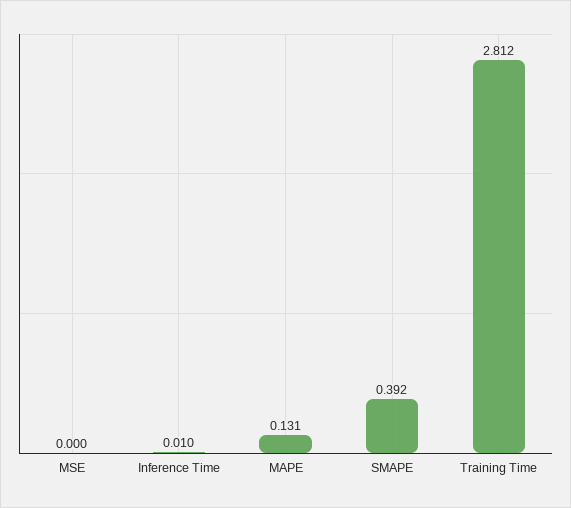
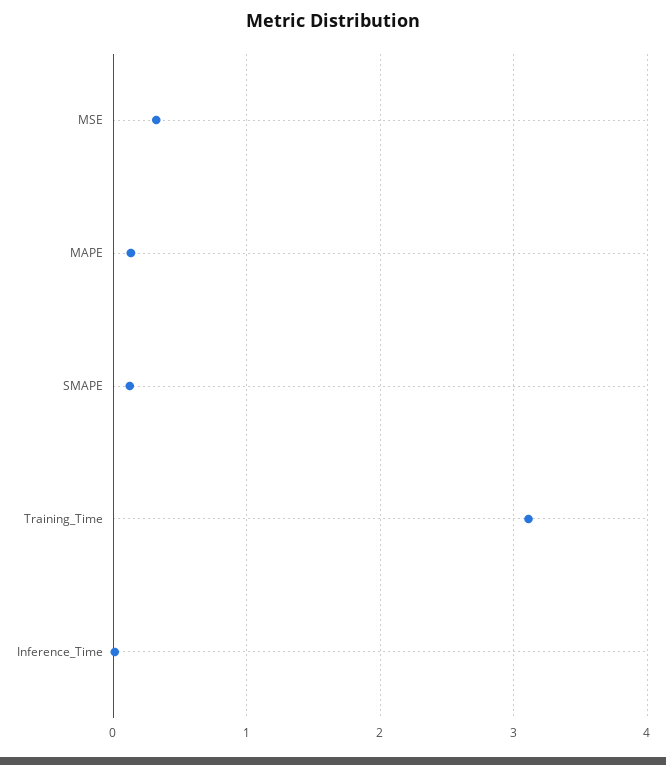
  {
-   "MSE": 0,
+   "MSE": 0.3,
    "Inference Time": 0.01,
    "MAPE": 0.131,
-   "SMAPE": 0.392,
+   "SMAPE": 0.1,
-   "Training Time": 2.812
+   "Training Time": 3.1
  }

